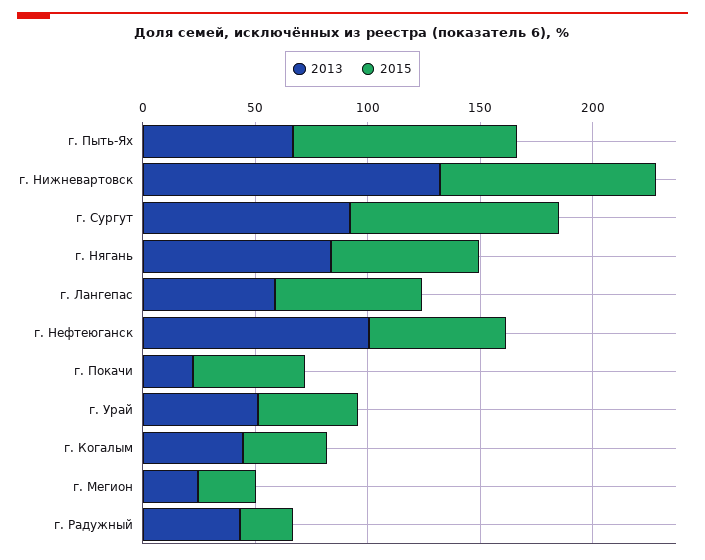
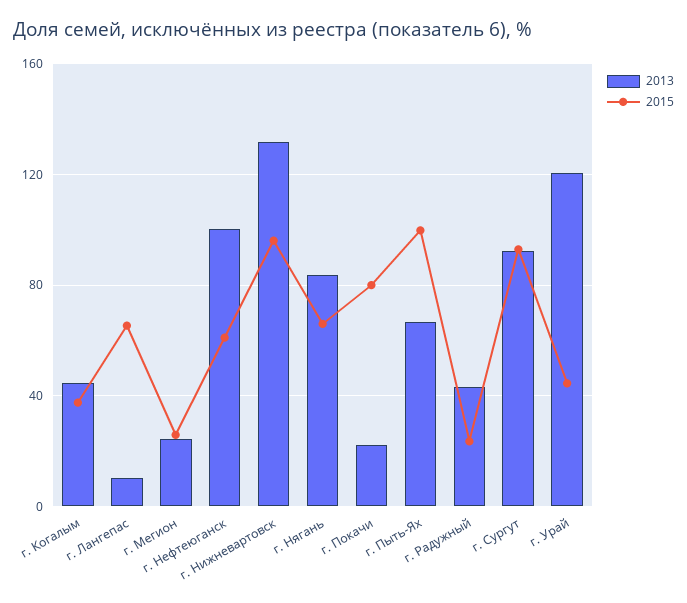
  {
    "2013": {
      "г. Пыть-Ях": 65,
      "г. Нижневартовск": 130,
      "г. Сургут": 90,
      "г. Нягань": 85,
-     "г. Лангепас": 60,
+     "г. Лангепас": 10,
      "г. Нефтеюганск": 100,
      "г. Покачи": 20,
-     "г. Урай": 50,
+     "г. Урай": 120,
      "г. Когалым": 45,
      "г. Мегион": 25,
      "г. Радужный": 45
    },
    "2015": {
      "г. Пыть-Ях": 100,
      "г. Нижневартовск": 95,
      "г. Сургут": 95,
      "г. Нягань": 65,
      "г. Лангепас": 65,
      "г. Нефтеюганск": 60,
-     "г. Покачи": 50,
+     "г. Покачи": 80,
      "г. Урай": 45,
      "г. Когалым": 40,
      "г. Мегион": 25,
      "г. Радужный": 25
    }
  }

